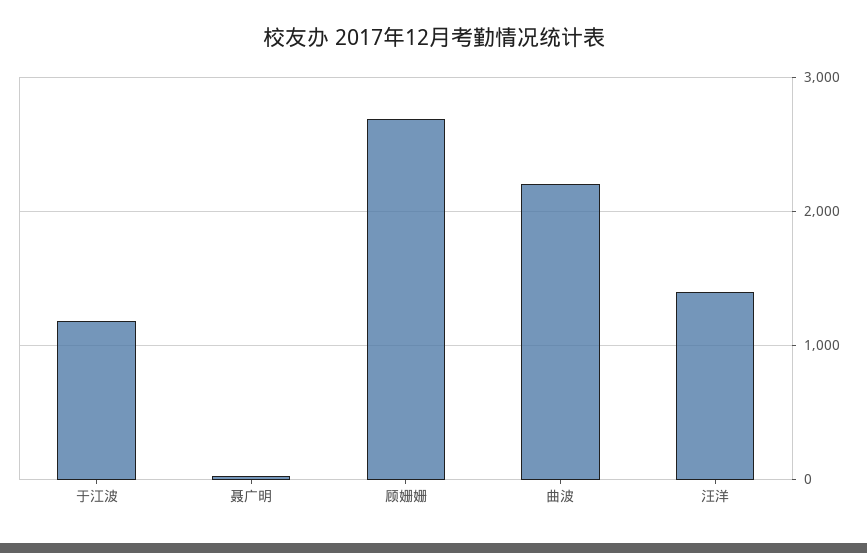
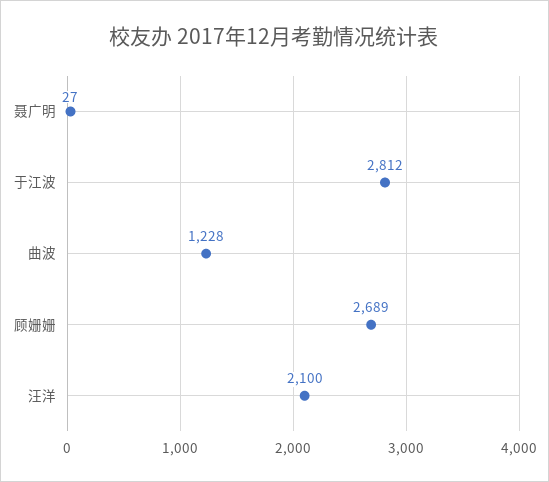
  {
-   "于江波": 1200,
+   "于江波": 2812,
    "聂广明": 27,
    "顾姗姗": 2689,
-   "曲波": 2200,
+   "曲波": 1228,
-   "汪洋": 1400
+   "汪洋": 2100
  }

